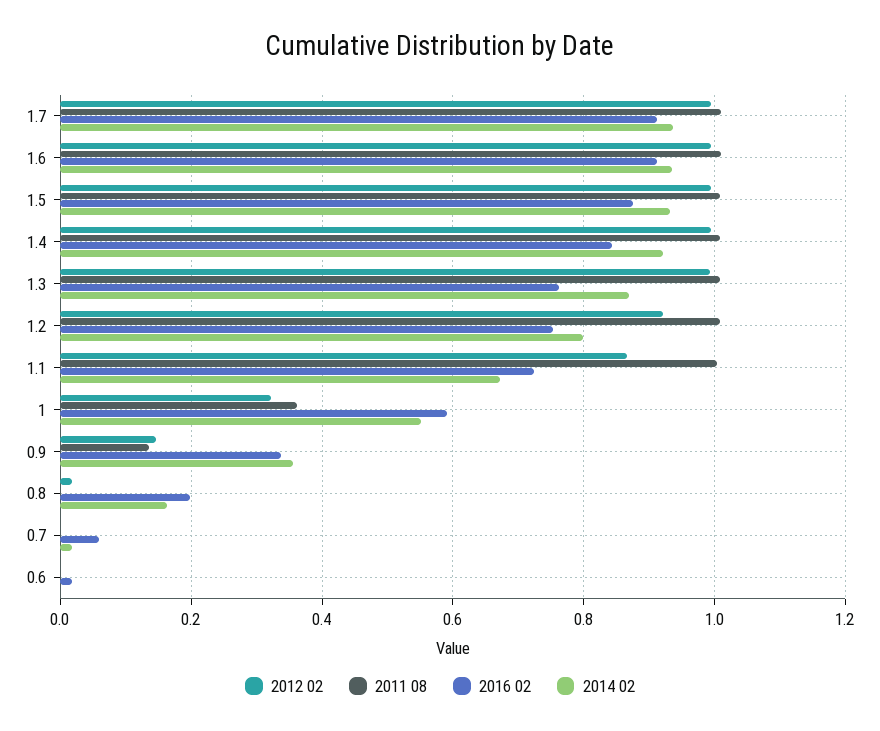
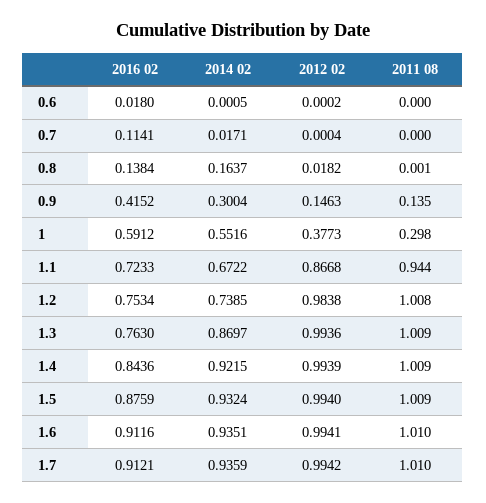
  {
    "2012 02": {
      "1.7": 0.9942,
      "1.6": 0.9941,
      "1.5": 0.994,
      "1.4": 0.9939,
      "1.3": 0.9936,
-     "1.2": 0.92,
+     "1.2": 0.9838,
      "1.1": 0.8668,
-     "1": 0.32,
+     "1": 0.3773,
      "0.9": 0.1463,
      "0.8": 0.0182,
      "0.7": 0.0004,
      "0.6": 0.0002
    },
    "2011 08": {
      "1.7": 1.01,
      "1.6": 1.01,
      "1.5": 1.009,
      "1.4": 1.009,
      "1.3": 1.009,
      "1.2": 1.008,
-     "1.1": 1,
+     "1.1": 0.944,
-     "1": 0.36,
+     "1": 0.298,
      "0.9": 0.135,
      "0.8": 0.001,
      "0.7": 0,
      "0.6": 0
    },
    "2016 02": {
      "1.7": 0.9121,
      "1.6": 0.9116,
      "1.5": 0.8759,
      "1.4": 0.8436,
      "1.3": 0.763,
      "1.2": 0.7534,
      "1.1": 0.7233,
      "1": 0.5912,
-     "0.9": 0.34,
+     "0.9": 0.4152,
-     "0.8": 0.2,
+     "0.8": 0.1384,
-     "0.7": 0.06,
+     "0.7": 0.1141,
      "0.6": 0.018
    },
    "2014 02": {
      "1.7": 0.9359,
      "1.6": 0.9351,
      "1.5": 0.9324,
      "1.4": 0.9215,
      "1.3": 0.8697,
-     "1.2": 0.8,
+     "1.2": 0.7385,
      "1.1": 0.6722,
      "1": 0.5516,
-     "0.9": 0.36,
+     "0.9": 0.3004,
      "0.8": 0.1637,
      "0.7": 0.0171,
      "0.6": 0.0005
    }
  }

